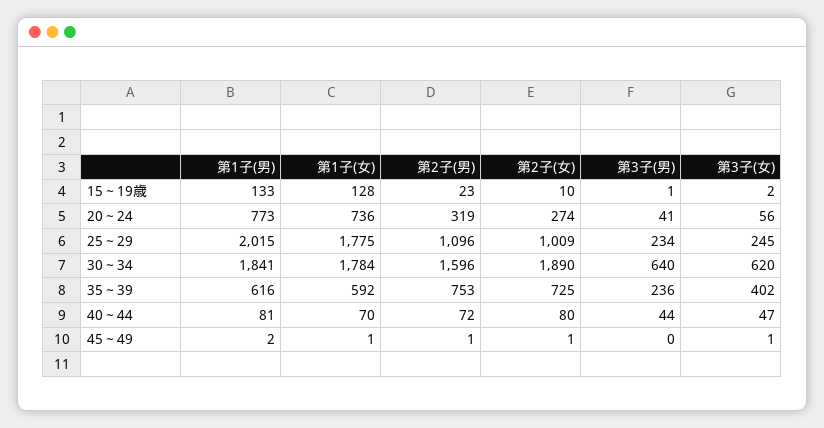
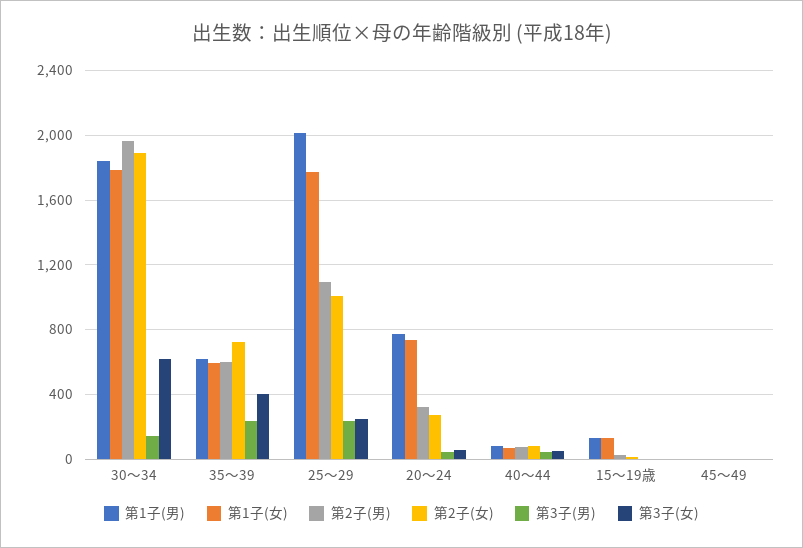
  {
    "第1子(男)": {
      "15～19歳": 133,
      "20～24": 773,
      "25～29": 2015,
      "30～34": 1841,
      "35～39": 616,
      "40～44": 81,
      "45～49": 2
    },
    "第1子(女)": {
      "15～19歳": 128,
      "20～24": 736,
      "25～29": 1775,
      "30～34": 1784,
      "35～39": 592,
      "40～44": 70,
      "45～49": 1
    },
    "第2子(男)": {
      "15～19歳": 23,
      "20～24": 319,
      "25～29": 1096,
-     "30～34": 1596,
+     "30～34": 1950,
-     "35～39": 753,
+     "35～39": 600,
      "40～44": 72,
      "45～49": 1
    },
    "第2子(女)": {
      "15～19歳": 10,
      "20～24": 274,
      "25～29": 1009,
      "30～34": 1890,
      "35～39": 725,
      "40～44": 80,
      "45～49": 1
    },
    "第3子(男)": {
      "15～19歳": 1,
      "20～24": 41,
      "25～29": 234,
-     "30～34": 640,
+     "30～34": 150,
      "35～39": 236,
      "40～44": 44,
      "45～49": 0
    },
    "第3子(女)": {
      "15～19歳": 2,
      "20～24": 56,
      "25～29": 245,
      "30～34": 620,
      "35～39": 402,
      "40～44": 47,
      "45～49": 1
    }
  }

